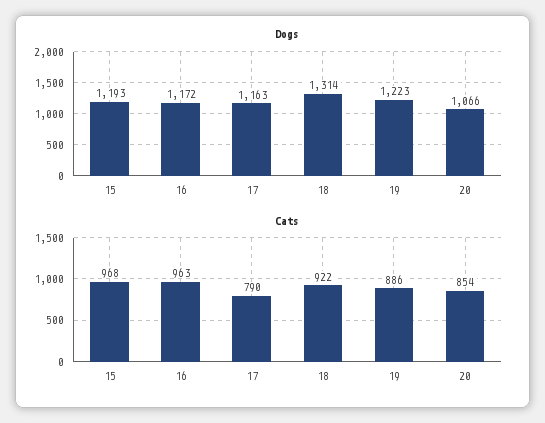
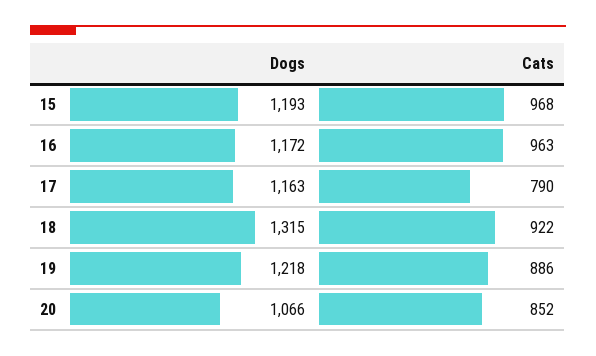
  {
    "Dogs": {
      "15": 1193,
      "16": 1172,
      "17": 1163,
-     "18": 1314,
+     "18": 1315,
-     "19": 1223,
+     "19": 1218,
      "20": 1066
    },
    "Cats": {
      "15": 968,
      "16": 963,
      "17": 790,
      "18": 922,
      "19": 886,
-     "20": 854
+     "20": 852
    }
  }

